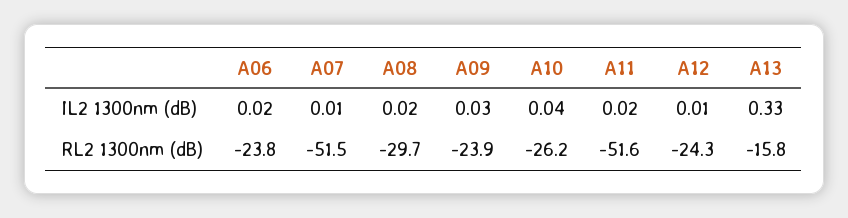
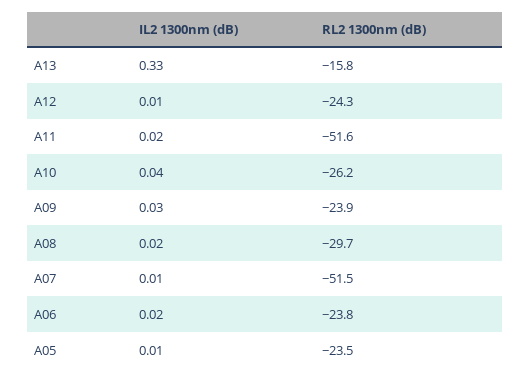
  {
    "A06": {
      "IL2 1300nm (dB)": 0.02,
      "RL2 1300nm (dB)": -23.8
    },
    "A07": {
      "IL2 1300nm (dB)": 0.01,
      "RL2 1300nm (dB)": -51.5
    },
    "A08": {
      "IL2 1300nm (dB)": 0.02,
      "RL2 1300nm (dB)": -29.7
    },
    "A09": {
      "IL2 1300nm (dB)": 0.03,
      "RL2 1300nm (dB)": -23.9
    },
    "A10": {
      "IL2 1300nm (dB)": 0.04,
      "RL2 1300nm (dB)": -26.2
    },
    "A11": {
      "IL2 1300nm (dB)": 0.02,
      "RL2 1300nm (dB)": -51.6
    },
    "A12": {
      "IL2 1300nm (dB)": 0.01,
      "RL2 1300nm (dB)": -24.3
    },
    "A13": {
      "IL2 1300nm (dB)": 0.33,
      "RL2 1300nm (dB)": -15.8
-   }
+   },
+   "A05": {
+     "IL2 1300nm (dB)": 0.01,
+     "RL2 1300nm (dB)": -23.5
+   }
  }

